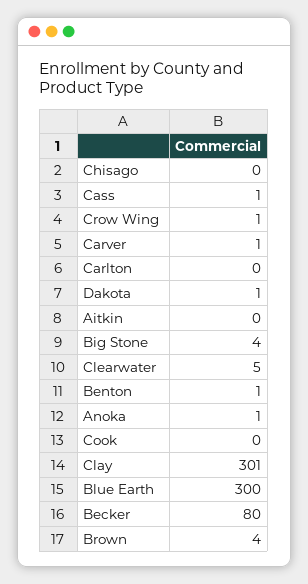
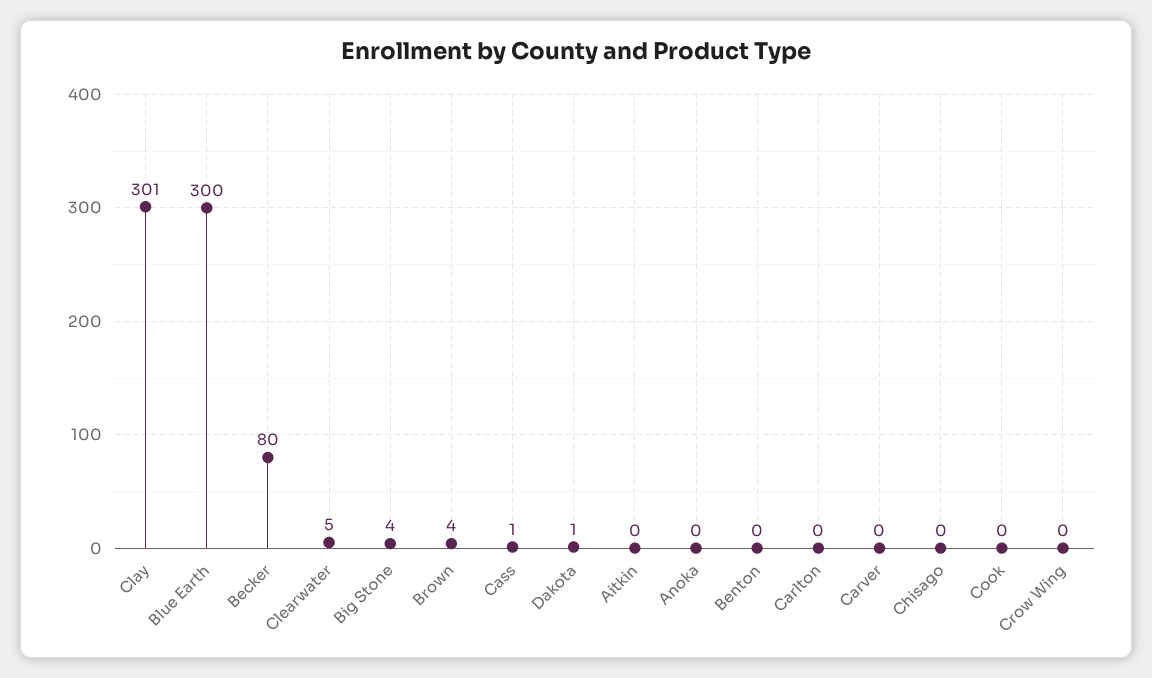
  {
    "Chisago": 0,
    "Cass": 1,
-   "Crow Wing": 1,
+   "Crow Wing": 0,
-   "Carver": 1,
+   "Carver": 0,
    "Carlton": 0,
    "Dakota": 1,
    "Aitkin": 0,
    "Big Stone": 4,
    "Clearwater": 5,
-   "Benton": 1,
+   "Benton": 0,
-   "Anoka": 1,
+   "Anoka": 0,
    "Cook": 0,
    "Clay": 301,
    "Blue Earth": 300,
    "Becker": 80,
    "Brown": 4
  }

